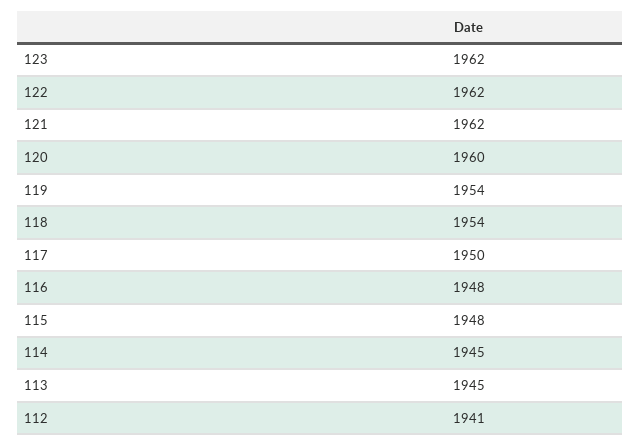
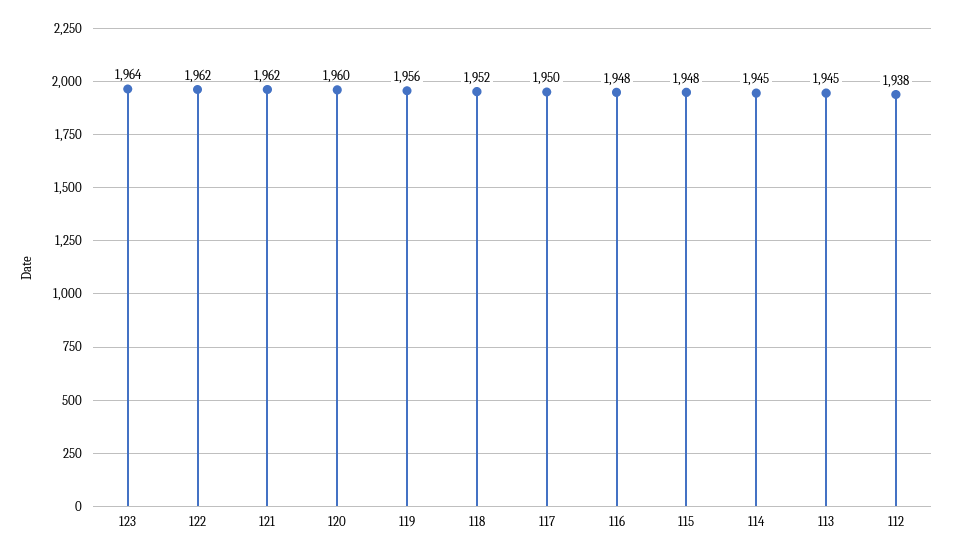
  {
-   "123": 1962,
+   "123": 1964,
    "122": 1962,
    "121": 1962,
    "120": 1960,
-   "119": 1954,
+   "119": 1956,
-   "118": 1954,
+   "118": 1952,
    "117": 1950,
    "116": 1948,
    "115": 1948,
    "114": 1945,
    "113": 1945,
-   "112": 1941
+   "112": 1938
  }

